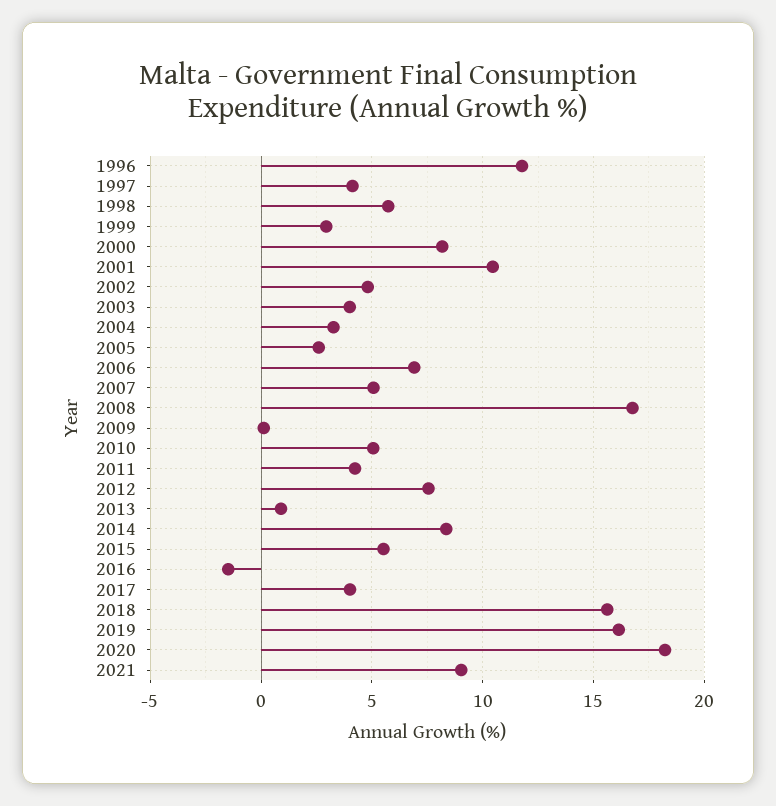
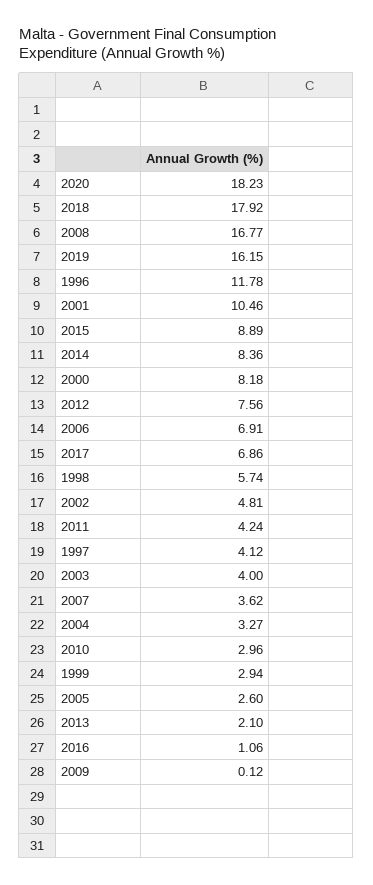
  {
    "1996": 11.78,
    "1997": 4.12,
    "1998": 5.74,
    "1999": 2.94,
    "2000": 8.18,
    "2001": 10.46,
    "2002": 4.81,
    "2003": 4,
    "2004": 3.27,
    "2005": 2.6,
    "2006": 6.91,
-   "2007": 5,
+   "2007": 3.62,
    "2008": 16.77,
    "2009": 0.12,
-   "2010": 5,
+   "2010": 2.96,
    "2011": 4.24,
    "2012": 7.56,
-   "2013": 1,
+   "2013": 2.1,
    "2014": 8.36,
-   "2015": 5.5,
+   "2015": 8.89,
-   "2016": -1.5,
+   "2016": 1.06,
-   "2017": 4,
+   "2017": 6.86,
-   "2018": 15.5,
+   "2018": 17.92,
    "2019": 16.15,
-   "2020": 18.23,
+   "2020": 18.23
-   "2021": 9
  }

